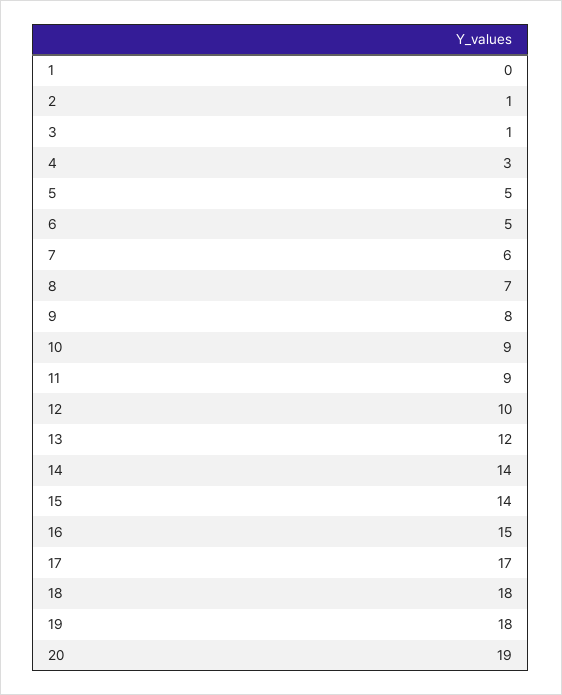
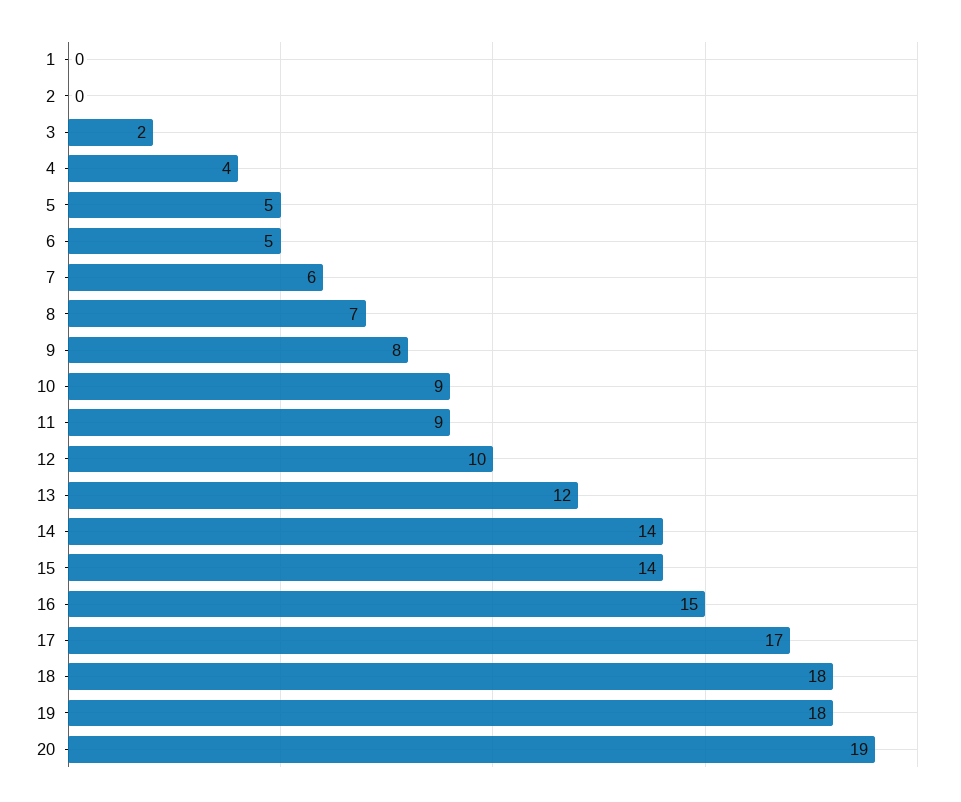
  {
    "1": 0,
-   "2": 1,
+   "2": 0,
-   "3": 1,
+   "3": 2,
-   "4": 3,
+   "4": 4,
    "5": 5,
    "6": 5,
    "7": 6,
    "8": 7,
    "9": 8,
    "10": 9,
    "11": 9,
    "12": 10,
    "13": 12,
    "14": 14,
    "15": 14,
    "16": 15,
    "17": 17,
    "18": 18,
    "19": 18,
    "20": 19
  }

